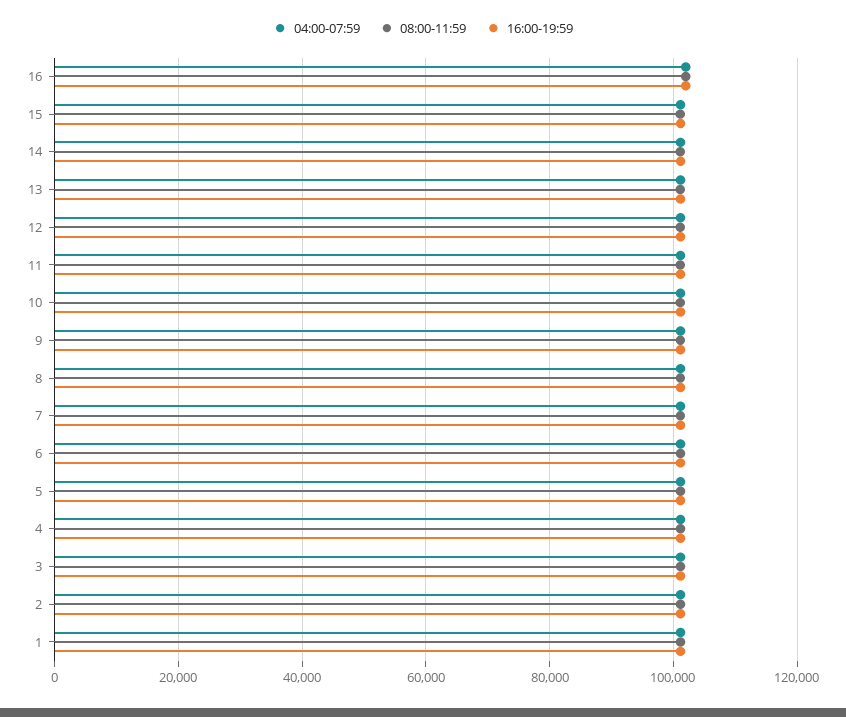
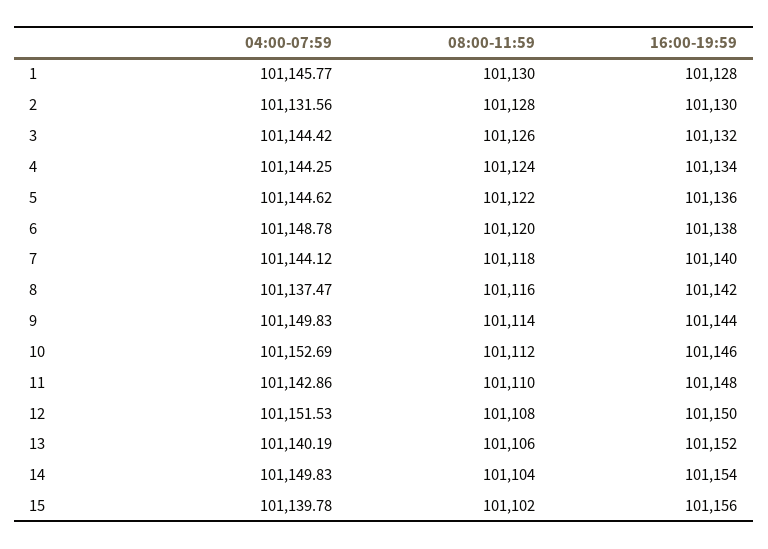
  {
    "04:00-07:59": {
-     "16": 102000,
      "15": 101139.78,
      "14": 101149.83,
      "13": 101140.19,
      "12": 101151.53,
      "11": 101142.86,
      "10": 101152.69,
      "9": 101149.83,
      "8": 101137.47,
      "7": 101144.12,
      "6": 101148.78,
      "5": 101144.62,
      "4": 101144.25,
      "3": 101144.42,
      "2": 101131.56,
      "1": 101145.77
    },
    "08:00-11:59": {
-     "16": 102000,
      "15": 101102,
      "14": 101104,
      "13": 101106,
      "12": 101108,
      "11": 101110,
      "10": 101112,
      "9": 101114,
      "8": 101116,
      "7": 101118,
      "6": 101120,
      "5": 101122,
      "4": 101124,
      "3": 101126,
      "2": 101128,
      "1": 101130
    },
    "16:00-19:59": {
-     "16": 102000,
      "15": 101156,
      "14": 101154,
      "13": 101152,
      "12": 101150,
      "11": 101148,
      "10": 101146,
      "9": 101144,
      "8": 101142,
      "7": 101140,
      "6": 101138,
      "5": 101136,
      "4": 101134,
      "3": 101132,
      "2": 101130,
      "1": 101128
    }
  }

